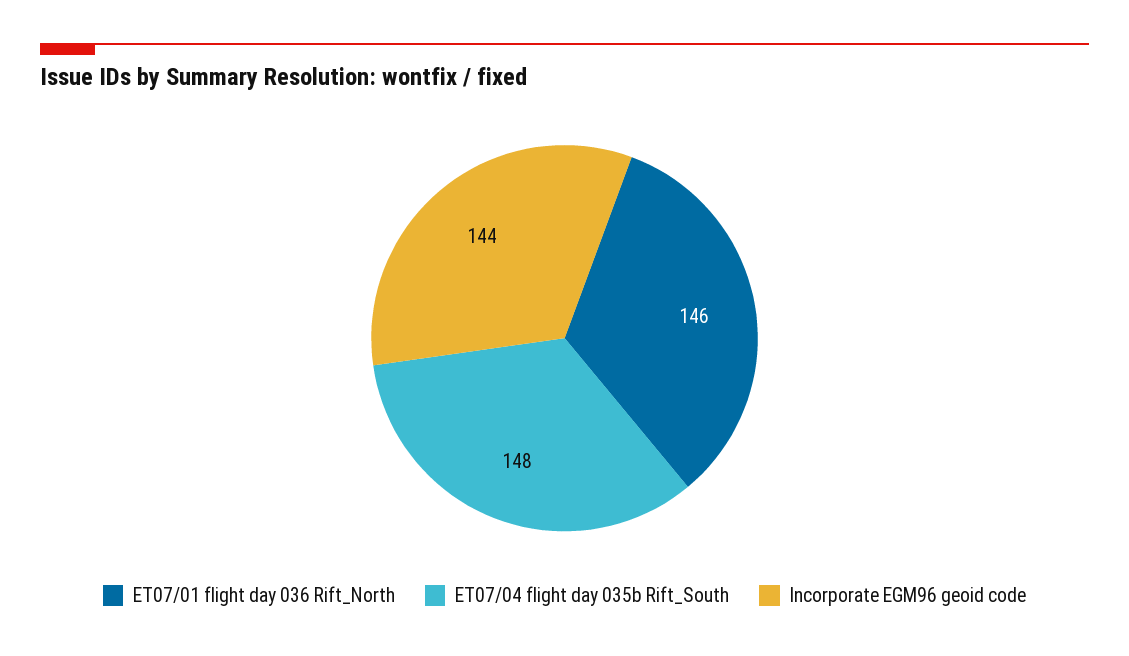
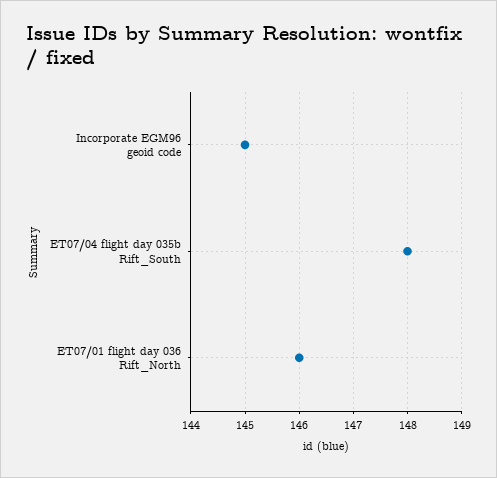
  {
    "ET07/01 flight day 036 Rift_North": 146,
    "ET07/04 flight day 035b Rift_South": 148,
-   "Incorporate EGM96 geoid code": 144
+   "Incorporate EGM96 geoid code": 145
  }

